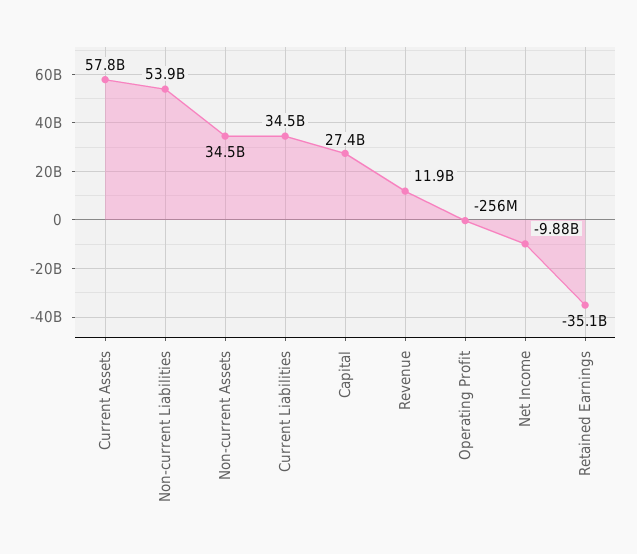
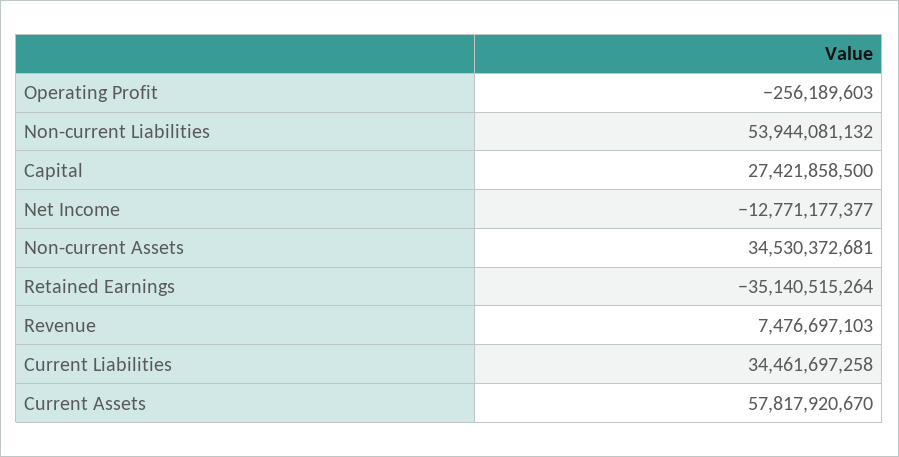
  {
    "Current Assets": 57817920670,
    "Non-current Liabilities": 53944081132,
    "Non-current Assets": 34530372681,
    "Current Liabilities": 34461697258,
    "Capital": 27421858500,
-   "Revenue": 11900000000,
+   "Revenue": 7476697103,
    "Operating Profit": -256189603,
-   "Net Income": -9880000000,
+   "Net Income": -12771177377,
    "Retained Earnings": -35140515264
  }

